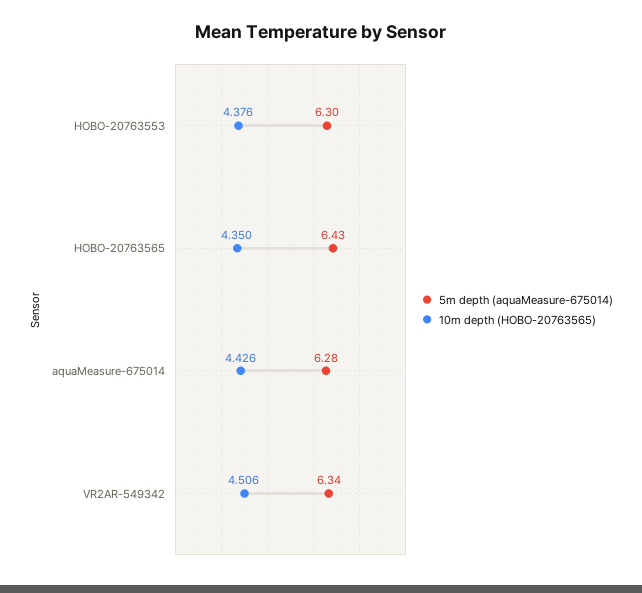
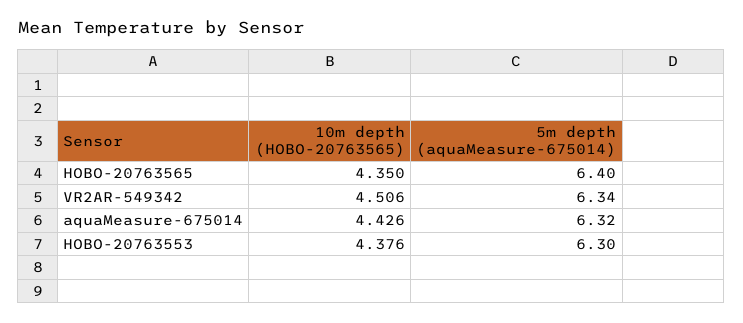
  {
    "5m depth (aquaMeasure-675014)": {
      "HOBO-20763553": 6.3,
-     "HOBO-20763565": 6.43,
+     "HOBO-20763565": 6.4,
-     "aquaMeasure-675014": 6.28,
+     "aquaMeasure-675014": 6.32,
      "VR2AR-549342": 6.34
    },
    "10m depth (HOBO-20763565)": {
      "HOBO-20763553": 4.376,
      "HOBO-20763565": 4.35,
      "aquaMeasure-675014": 4.426,
      "VR2AR-549342": 4.506
    }
  }

